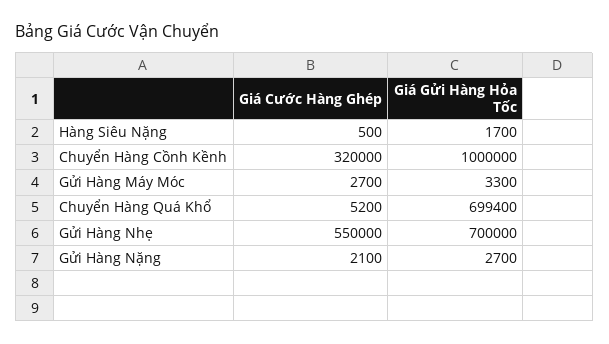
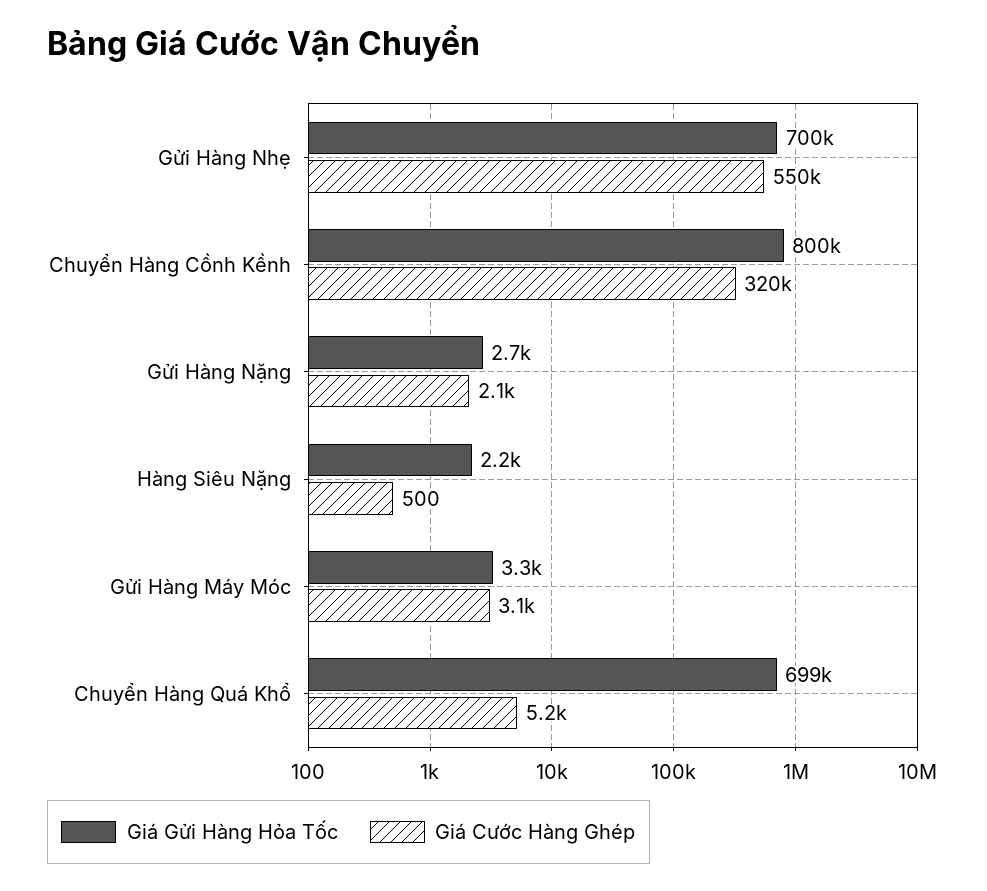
  {
    "Giá Cước Hàng Ghép": {
      "Hàng Siêu Nặng": 500,
      "Chuyển Hàng Cồnh Kềnh": 320000,
-     "Gửi Hàng Máy Móc": 2700,
+     "Gửi Hàng Máy Móc": 3100,
      "Chuyển Hàng Quá Khổ": 5200,
      "Gửi Hàng Nhẹ": 550000,
      "Gửi Hàng Nặng": 2100
    },
    "Giá Gửi Hàng Hỏa Tốc": {
-     "Hàng Siêu Nặng": 1700,
+     "Hàng Siêu Nặng": 2200,
-     "Chuyển Hàng Cồnh Kềnh": 1000000,
+     "Chuyển Hàng Cồnh Kềnh": 800000,
      "Gửi Hàng Máy Móc": 3300,
      "Chuyển Hàng Quá Khổ": 699400,
      "Gửi Hàng Nhẹ": 700000,
      "Gửi Hàng Nặng": 2700
    }
  }

